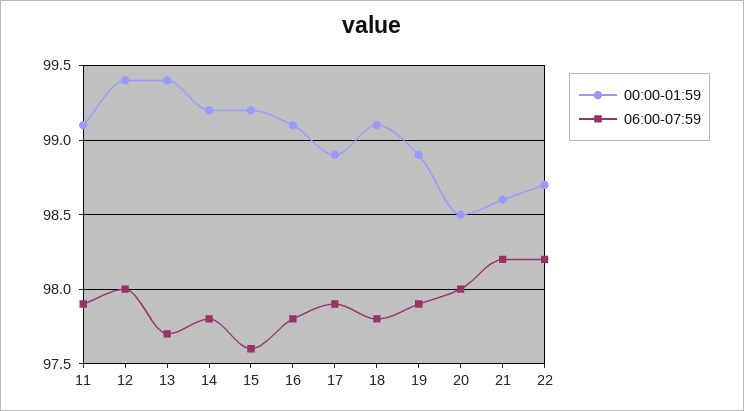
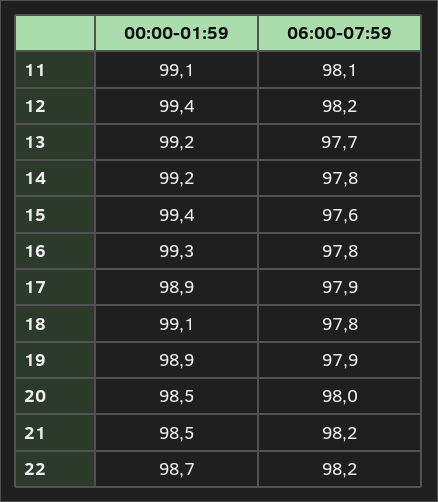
  {
    "00:00-01:59": {
      "11": 99.1,
      "12": 99.4,
-     "13": 99.4,
+     "13": 99.2,
      "14": 99.2,
-     "15": 99.2,
+     "15": 99.4,
-     "16": 99.1,
+     "16": 99.3,
      "17": 98.9,
      "18": 99.1,
      "19": 98.9,
      "20": 98.5,
-     "21": 98.6,
+     "21": 98.5,
      "22": 98.7
    },
    "06:00-07:59": {
-     "11": 97.9,
+     "11": 98.1,
-     "12": 98,
+     "12": 98.2,
      "13": 97.7,
      "14": 97.8,
      "15": 97.6,
      "16": 97.8,
      "17": 97.9,
      "18": 97.8,
      "19": 97.9,
      "20": 98,
      "21": 98.2,
      "22": 98.2
    }
  }

